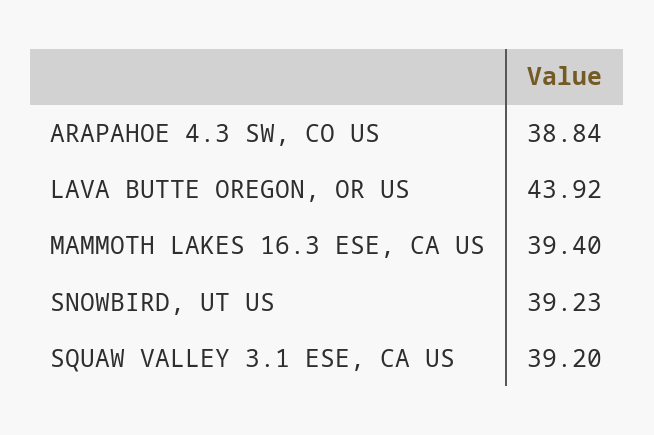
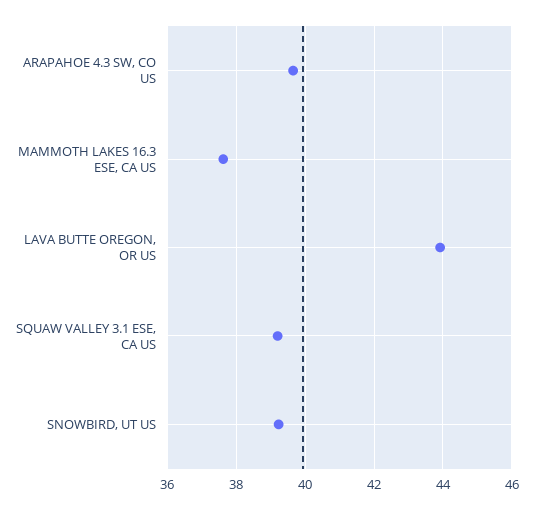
  {
-   "ARAPAHOE 4.3 SW, CO US": 38.84,
+   "ARAPAHOE 4.3 SW, CO US": 39.6,
    "LAVA BUTTE OREGON, OR US": 43.92,
-   "MAMMOTH LAKES 16.3 ESE, CA US": 39.4,
+   "MAMMOTH LAKES 16.3 ESE, CA US": 37.6,
    "SNOWBIRD, UT US": 39.23,
    "SQUAW VALLEY 3.1 ESE, CA US": 39.2
  }

